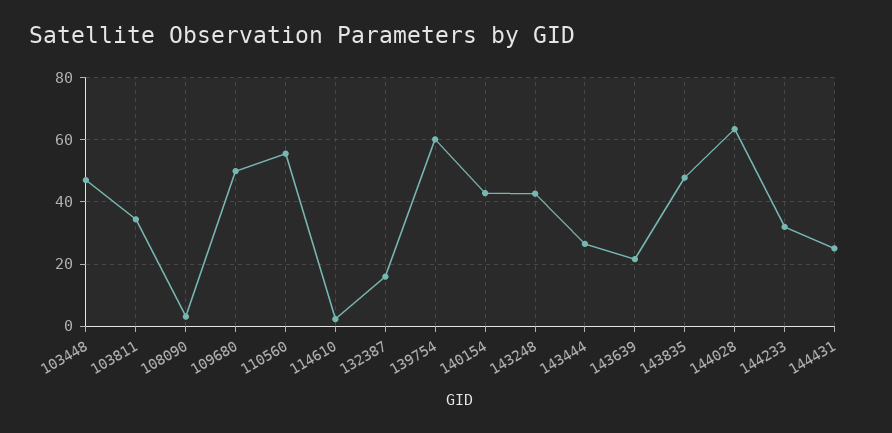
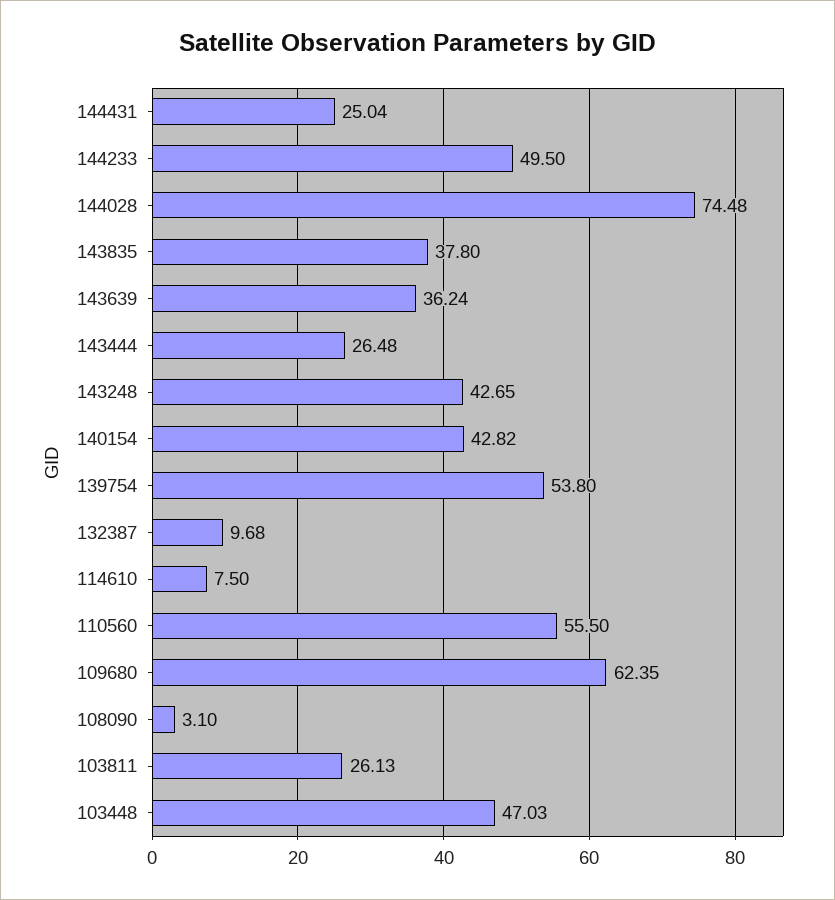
  {
    "103448": 47.03,
-   "103811": 34,
+   "103811": 26.13,
    "108090": 3.1,
-   "109680": 50,
+   "109680": 62.35,
    "110560": 55.5,
-   "114610": 2,
+   "114610": 7.5,
-   "132387": 16,
+   "132387": 9.68,
-   "139754": 60,
+   "139754": 53.8,
    "140154": 42.82,
    "143248": 42.65,
    "143444": 26.48,
-   "143639": 22,
+   "143639": 36.24,
-   "143835": 48,
+   "143835": 37.8,
-   "144028": 64,
+   "144028": 74.48,
-   "144233": 32,
+   "144233": 49.5,
    "144431": 25.04
  }

